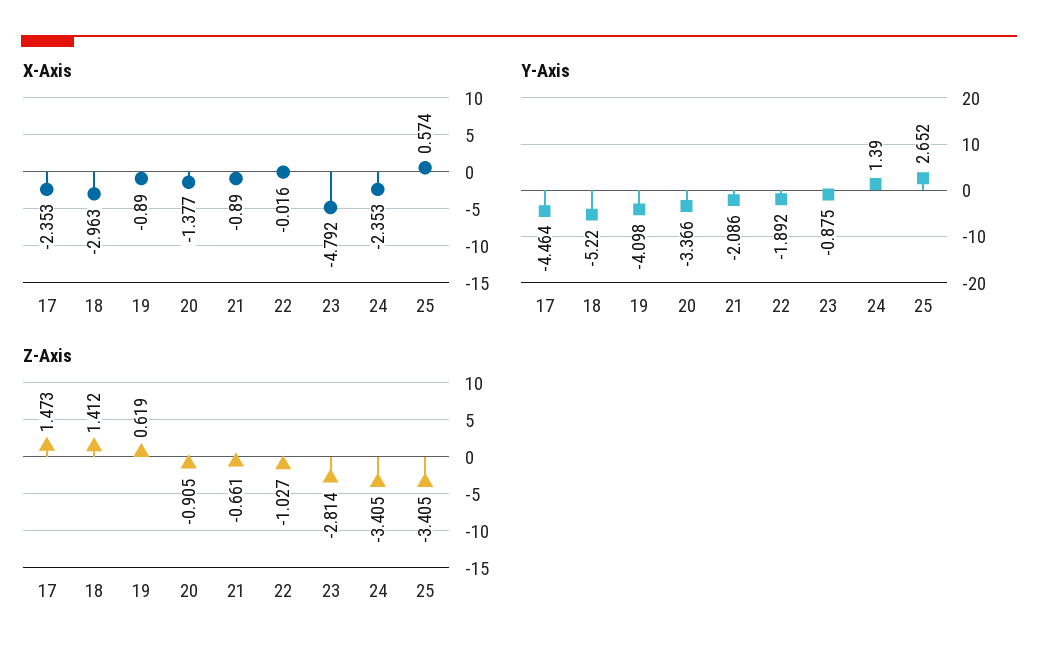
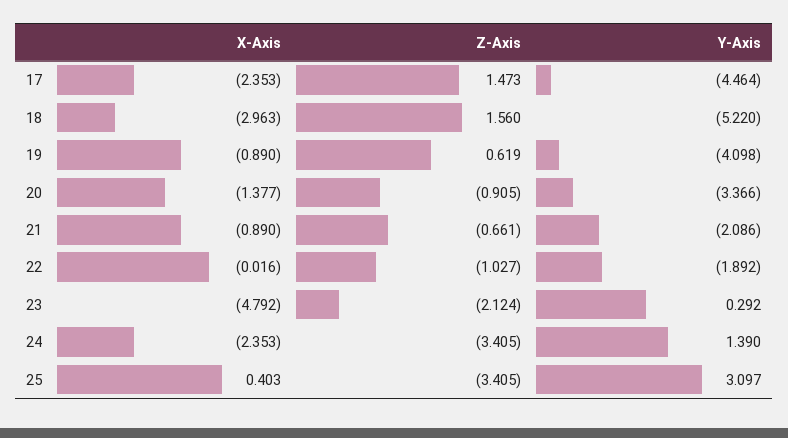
  {
    "X-Axis": {
      "17": -2.353,
      "18": -2.963,
      "19": -0.89,
      "20": -1.377,
      "21": -0.89,
      "22": -0.016,
      "23": -4.792,
      "24": -2.353,
-     "25": 0.574
+     "25": 0.403
    },
    "Y-Axis": {
      "17": -4.464,
      "18": -5.22,
      "19": -4.098,
      "20": -3.366,
      "21": -2.086,
      "22": -1.892,
-     "23": -0.875,
+     "23": 0.292,
      "24": 1.39,
-     "25": 2.652
+     "25": 3.097
    },
    "Z-Axis": {
      "17": 1.473,
-     "18": 1.412,
+     "18": 1.56,
      "19": 0.619,
      "20": -0.905,
      "21": -0.661,
      "22": -1.027,
-     "23": -2.814,
+     "23": -2.124,
      "24": -3.405,
      "25": -3.405
    }
  }

